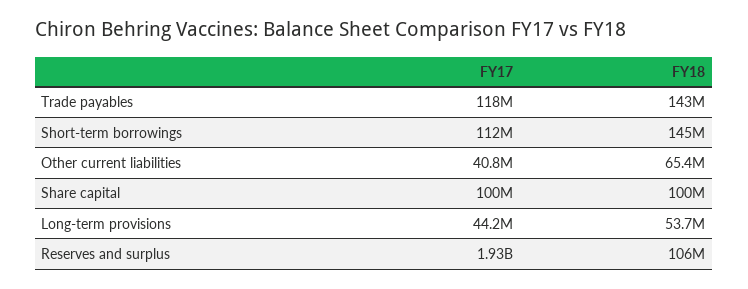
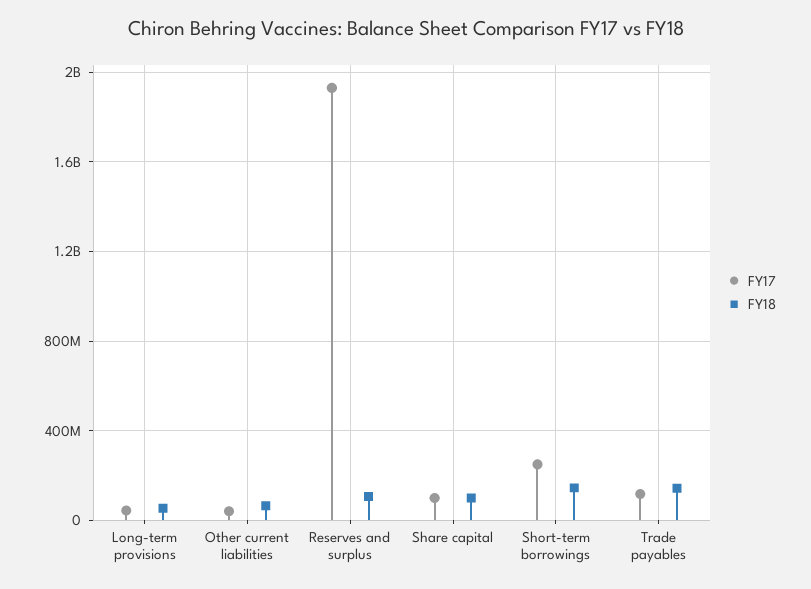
  {
    "FY17": {
      "Trade payables": 118000000,
-     "Short-term borrowings": 112000000,
+     "Short-term borrowings": 250000000,
      "Other current liabilities": 40800000,
      "Share capital": 100000000,
      "Long-term provisions": 44200000,
      "Reserves and surplus": 1930000000
    },
    "FY18": {
      "Trade payables": 143000000,
      "Short-term borrowings": 145000000,
      "Other current liabilities": 65400000,
      "Share capital": 100000000,
      "Long-term provisions": 53700000,
      "Reserves and surplus": 106000000
    }
  }

